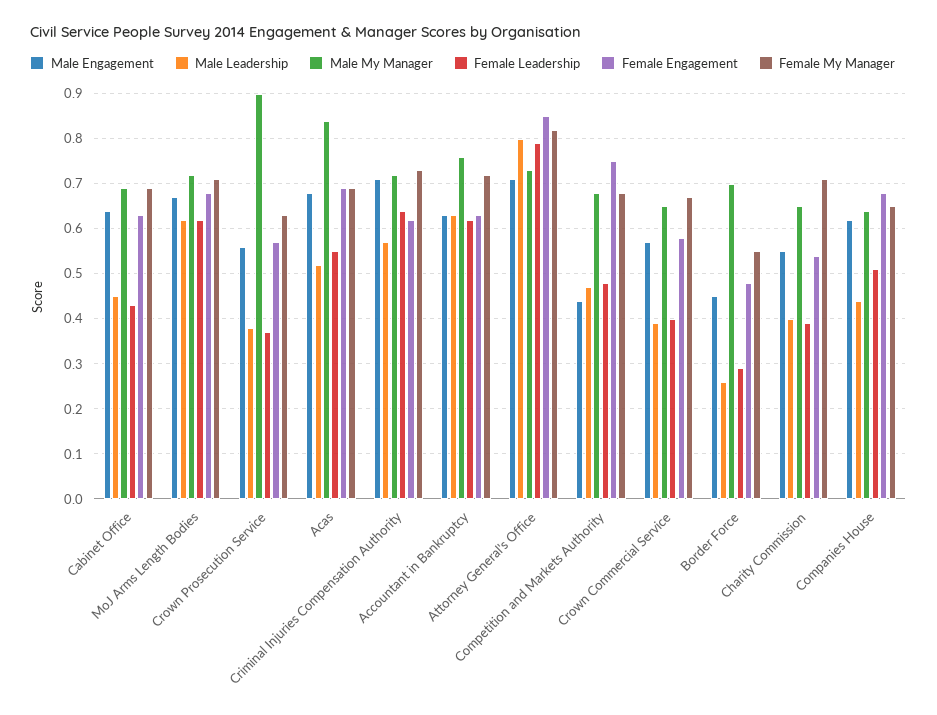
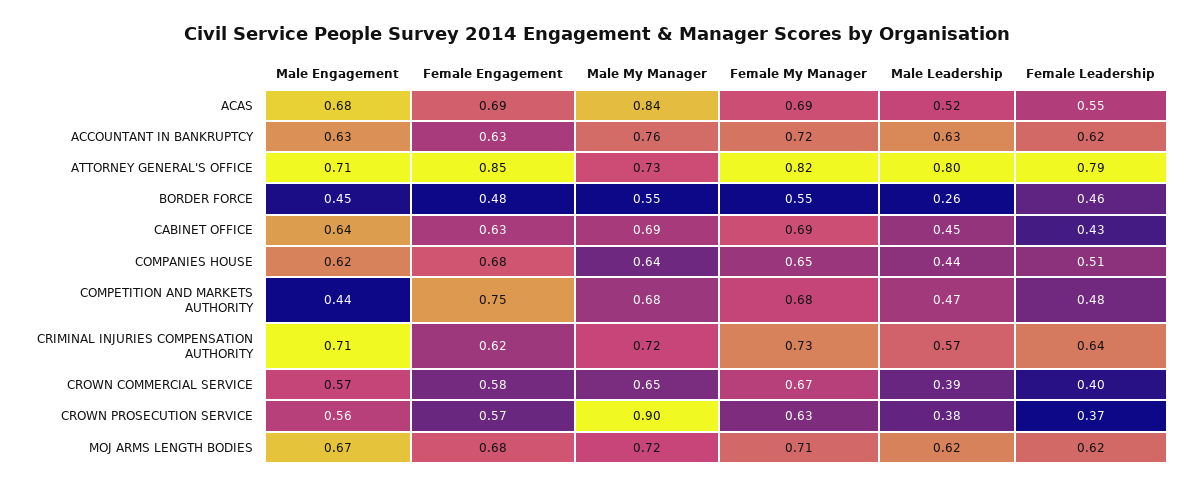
  {
    "Male Engagement": {
      "Cabinet Office": 0.64,
      "MoJ Arms Length Bodies": 0.67,
      "Crown Prosecution Service": 0.56,
      "Acas": 0.68,
      "Criminal Injuries Compensation Authority": 0.71,
      "Accountant in Bankruptcy": 0.63,
      "Attorney General's Office": 0.71,
      "Competition and Markets Authority": 0.44,
      "Crown Commercial Service": 0.57,
      "Border Force": 0.45,
-     "Charity Commission": 0.55,
      "Companies House": 0.62
    },
    "Male Leadership": {
      "Cabinet Office": 0.45,
      "MoJ Arms Length Bodies": 0.62,
      "Crown Prosecution Service": 0.38,
      "Acas": 0.52,
      "Criminal Injuries Compensation Authority": 0.57,
      "Accountant in Bankruptcy": 0.63,
      "Attorney General's Office": 0.8,
      "Competition and Markets Authority": 0.47,
      "Crown Commercial Service": 0.39,
      "Border Force": 0.26,
-     "Charity Commission": 0.4,
      "Companies House": 0.44
    },
    "Male My Manager": {
      "Cabinet Office": 0.69,
      "MoJ Arms Length Bodies": 0.72,
      "Crown Prosecution Service": 0.9,
      "Acas": 0.84,
      "Criminal Injuries Compensation Authority": 0.72,
      "Accountant in Bankruptcy": 0.76,
      "Attorney General's Office": 0.73,
      "Competition and Markets Authority": 0.68,
      "Crown Commercial Service": 0.65,
-     "Border Force": 0.7,
+     "Border Force": 0.55,
-     "Charity Commission": 0.65,
      "Companies House": 0.64
    },
    "Female Leadership": {
      "Cabinet Office": 0.43,
      "MoJ Arms Length Bodies": 0.62,
      "Crown Prosecution Service": 0.37,
      "Acas": 0.55,
      "Criminal Injuries Compensation Authority": 0.64,
      "Accountant in Bankruptcy": 0.62,
      "Attorney General's Office": 0.79,
      "Competition and Markets Authority": 0.48,
      "Crown Commercial Service": 0.4,
-     "Border Force": 0.3,
+     "Border Force": 0.46,
-     "Charity Commission": 0.4,
      "Companies House": 0.51
    },
    "Female Engagement": {
      "Cabinet Office": 0.63,
      "MoJ Arms Length Bodies": 0.68,
      "Crown Prosecution Service": 0.57,
      "Acas": 0.69,
      "Criminal Injuries Compensation Authority": 0.62,
      "Accountant in Bankruptcy": 0.63,
      "Attorney General's Office": 0.85,
      "Competition and Markets Authority": 0.75,
      "Crown Commercial Service": 0.58,
      "Border Force": 0.48,
-     "Charity Commission": 0.55,
      "Companies House": 0.68
    },
    "Female My Manager": {
      "Cabinet Office": 0.69,
      "MoJ Arms Length Bodies": 0.71,
      "Crown Prosecution Service": 0.63,
      "Acas": 0.69,
      "Criminal Injuries Compensation Authority": 0.73,
      "Accountant in Bankruptcy": 0.72,
      "Attorney General's Office": 0.82,
      "Competition and Markets Authority": 0.68,
      "Crown Commercial Service": 0.67,
      "Border Force": 0.55,
-     "Charity Commission": 0.7,
      "Companies House": 0.65
    }
  }

